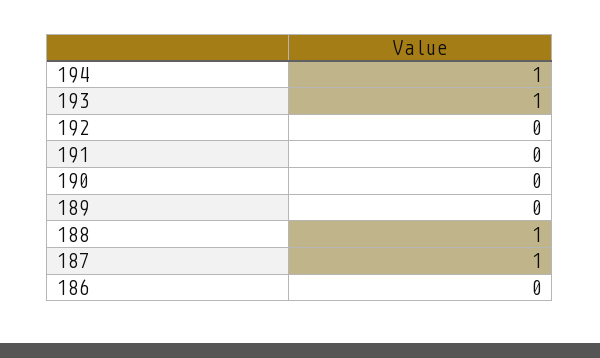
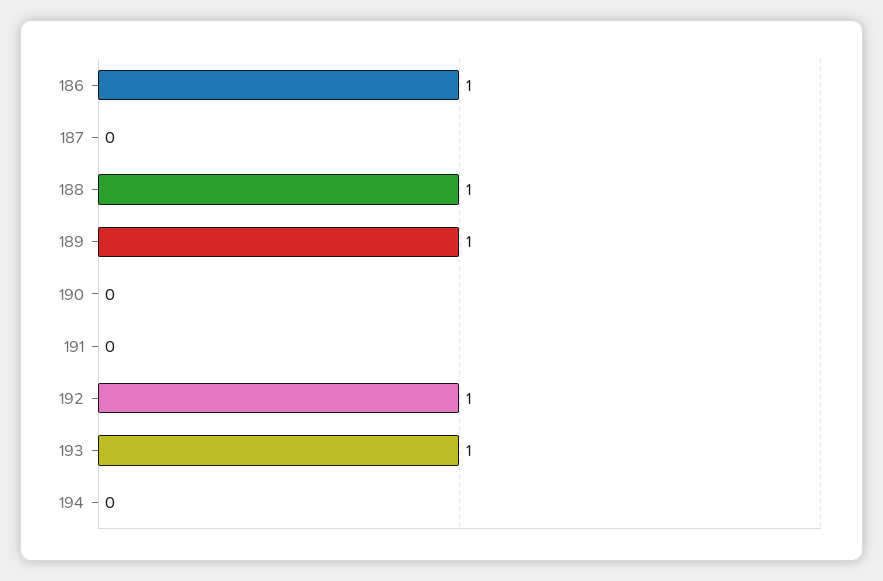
  {
-   "194": 1,
+   "194": 0,
    "193": 1,
-   "192": 0,
+   "192": 1,
    "191": 0,
    "190": 0,
-   "189": 0,
+   "189": 1,
    "188": 1,
-   "187": 1,
+   "187": 0,
-   "186": 0
+   "186": 1
  }

